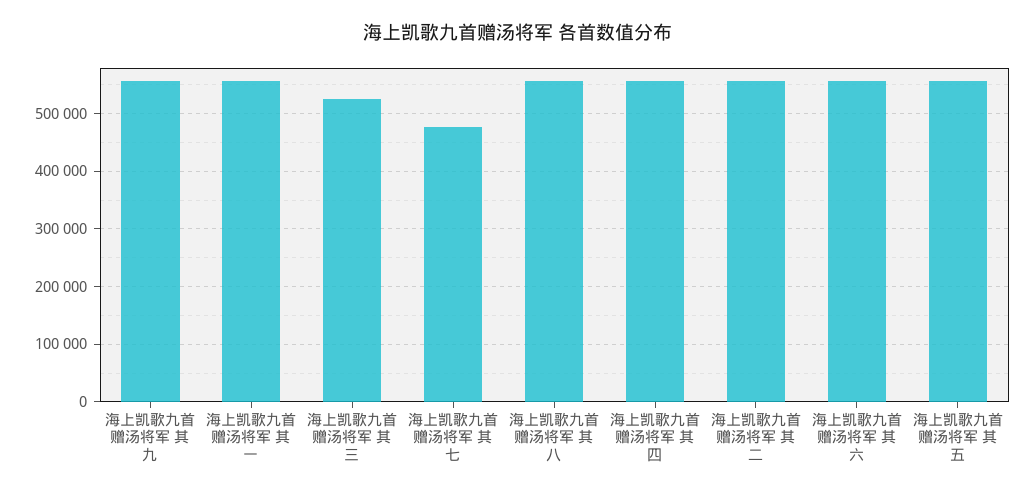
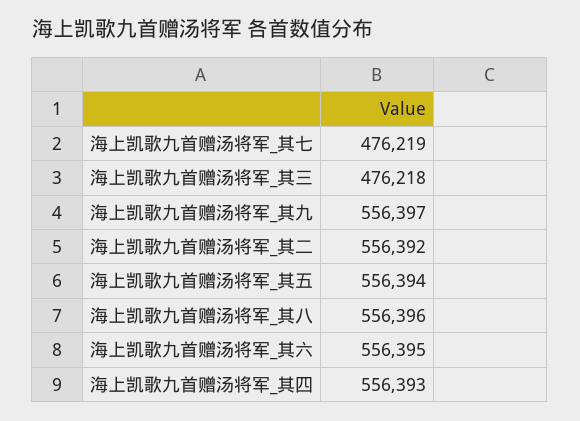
  {
    "海上凯歌九首赠汤将军 其九": 556397,
-   "海上凯歌九首赠汤将军 其一": 560000,
-   "海上凯歌九首赠汤将军 其三": 520000,
+   "海上凯歌九首赠汤将军 其三": 476218,
    "海上凯歌九首赠汤将军 其七": 476219,
    "海上凯歌九首赠汤将军 其八": 556396,
    "海上凯歌九首赠汤将军 其四": 556393,
    "海上凯歌九首赠汤将军 其二": 556392,
    "海上凯歌九首赠汤将军 其六": 556395,
    "海上凯歌九首赠汤将军 其五": 556394
  }

